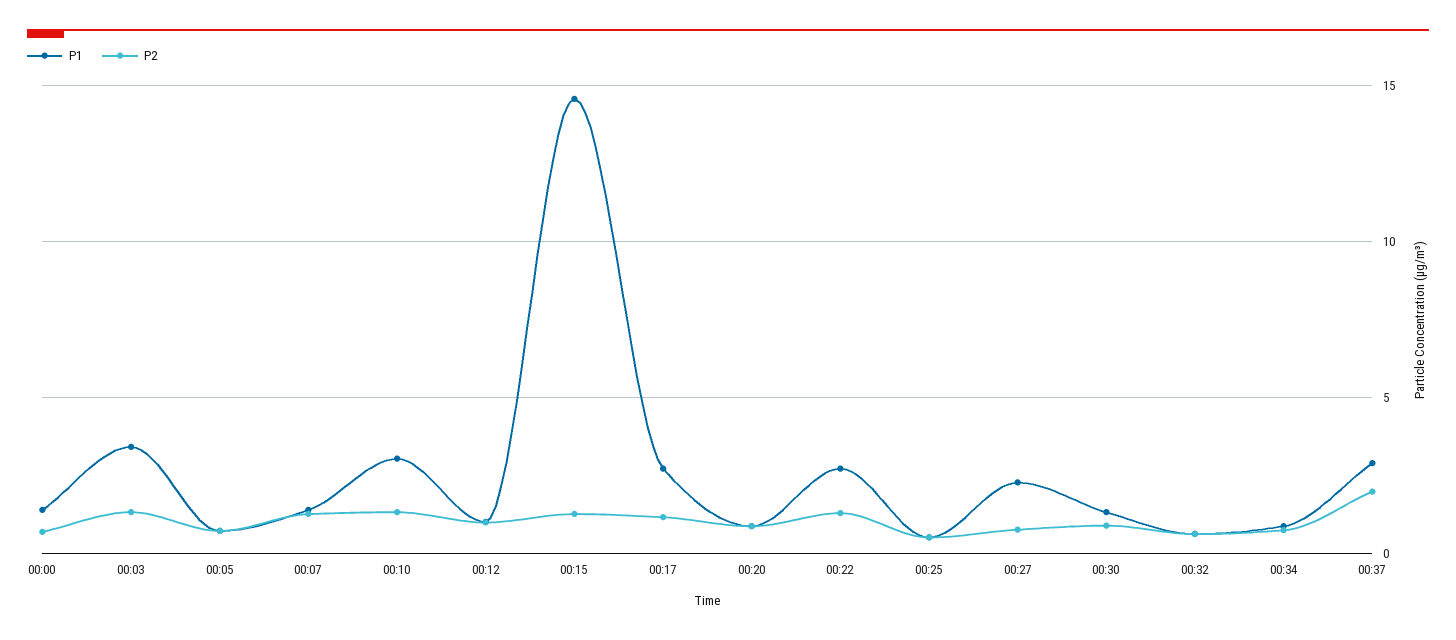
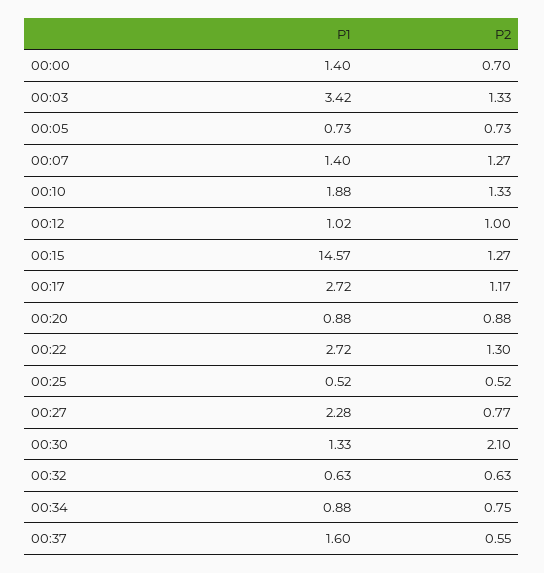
  {
    "P1": {
      "00:00": 1.4,
      "00:03": 3.42,
      "00:05": 0.73,
      "00:07": 1.4,
-     "00:10": 3,
+     "00:10": 1.88,
      "00:12": 1.02,
      "00:15": 14.57,
      "00:17": 2.72,
      "00:20": 0.88,
      "00:22": 2.72,
      "00:25": 0.52,
      "00:27": 2.28,
      "00:30": 1.33,
      "00:32": 0.63,
      "00:34": 0.88,
-     "00:37": 3
+     "00:37": 1.6
    },
    "P2": {
      "00:00": 0.7,
      "00:03": 1.33,
      "00:05": 0.73,
      "00:07": 1.27,
      "00:10": 1.33,
      "00:12": 1,
      "00:15": 1.27,
      "00:17": 1.17,
      "00:20": 0.88,
      "00:22": 1.3,
      "00:25": 0.52,
      "00:27": 0.77,
-     "00:30": 1,
+     "00:30": 2.1,
      "00:32": 0.63,
      "00:34": 0.75,
-     "00:37": 2
+     "00:37": 0.55
    }
  }

